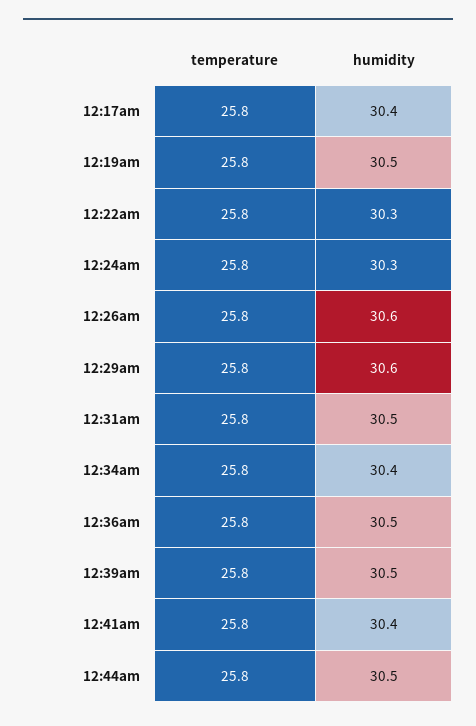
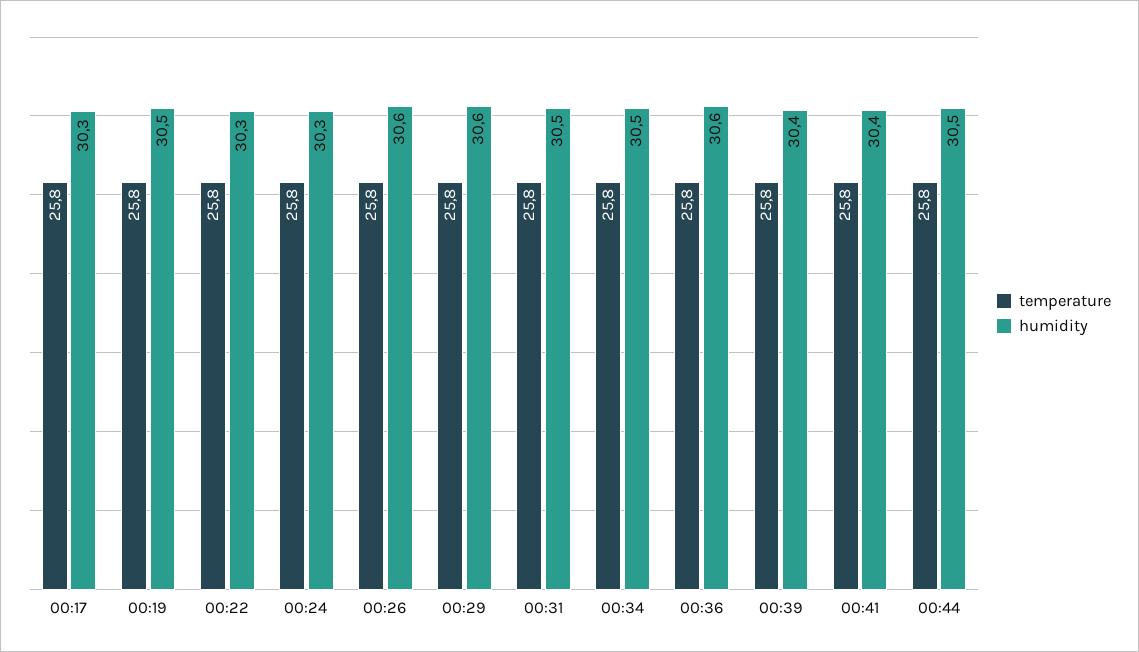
  {
    "temperature": {
      "12:17am": 25.8,
      "12:19am": 25.8,
      "12:22am": 25.8,
      "12:24am": 25.8,
      "12:26am": 25.8,
      "12:29am": 25.8,
      "12:31am": 25.8,
      "12:34am": 25.8,
      "12:36am": 25.8,
      "12:39am": 25.8,
      "12:41am": 25.8,
      "12:44am": 25.8
    },
    "humidity": {
-     "12:17am": 30.4,
+     "12:17am": 30.3,
      "12:19am": 30.5,
      "12:22am": 30.3,
      "12:24am": 30.3,
      "12:26am": 30.6,
      "12:29am": 30.6,
      "12:31am": 30.5,
-     "12:34am": 30.4,
+     "12:34am": 30.5,
-     "12:36am": 30.5,
+     "12:36am": 30.6,
-     "12:39am": 30.5,
+     "12:39am": 30.4,
      "12:41am": 30.4,
      "12:44am": 30.5
    }
  }

